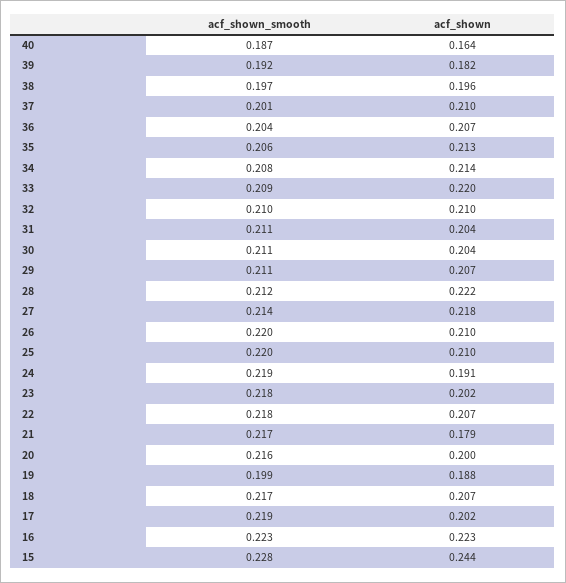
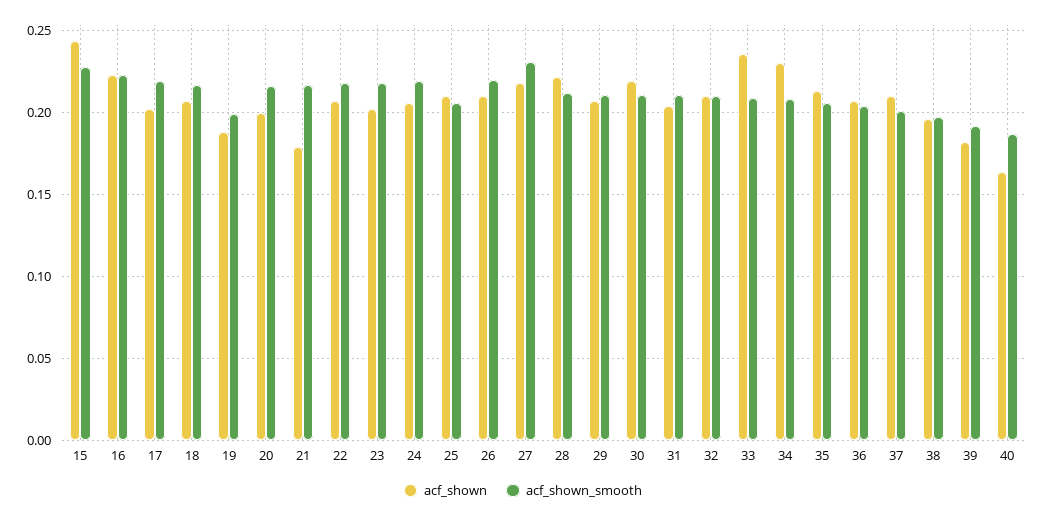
  {
    "acf_shown_smooth": {
      "40": 0.187,
      "39": 0.192,
      "38": 0.197,
      "37": 0.201,
      "36": 0.204,
      "35": 0.206,
      "34": 0.208,
      "33": 0.209,
      "32": 0.21,
      "31": 0.211,
      "30": 0.211,
      "29": 0.211,
      "28": 0.212,
-     "27": 0.214,
+     "27": 0.23,
      "26": 0.22,
-     "25": 0.22,
+     "25": 0.205,
      "24": 0.219,
      "23": 0.218,
      "22": 0.218,
      "21": 0.217,
      "20": 0.216,
      "19": 0.199,
      "18": 0.217,
      "17": 0.219,
      "16": 0.223,
      "15": 0.228
    },
    "acf_shown": {
      "40": 0.164,
      "39": 0.182,
      "38": 0.196,
      "37": 0.21,
      "36": 0.207,
      "35": 0.213,
-     "34": 0.214,
+     "34": 0.23,
-     "33": 0.22,
+     "33": 0.235,
      "32": 0.21,
      "31": 0.204,
-     "30": 0.204,
+     "30": 0.22,
      "29": 0.207,
      "28": 0.222,
      "27": 0.218,
      "26": 0.21,
      "25": 0.21,
-     "24": 0.191,
+     "24": 0.205,
      "23": 0.202,
      "22": 0.207,
      "21": 0.179,
      "20": 0.2,
      "19": 0.188,
      "18": 0.207,
      "17": 0.202,
      "16": 0.223,
      "15": 0.244
    }
  }

